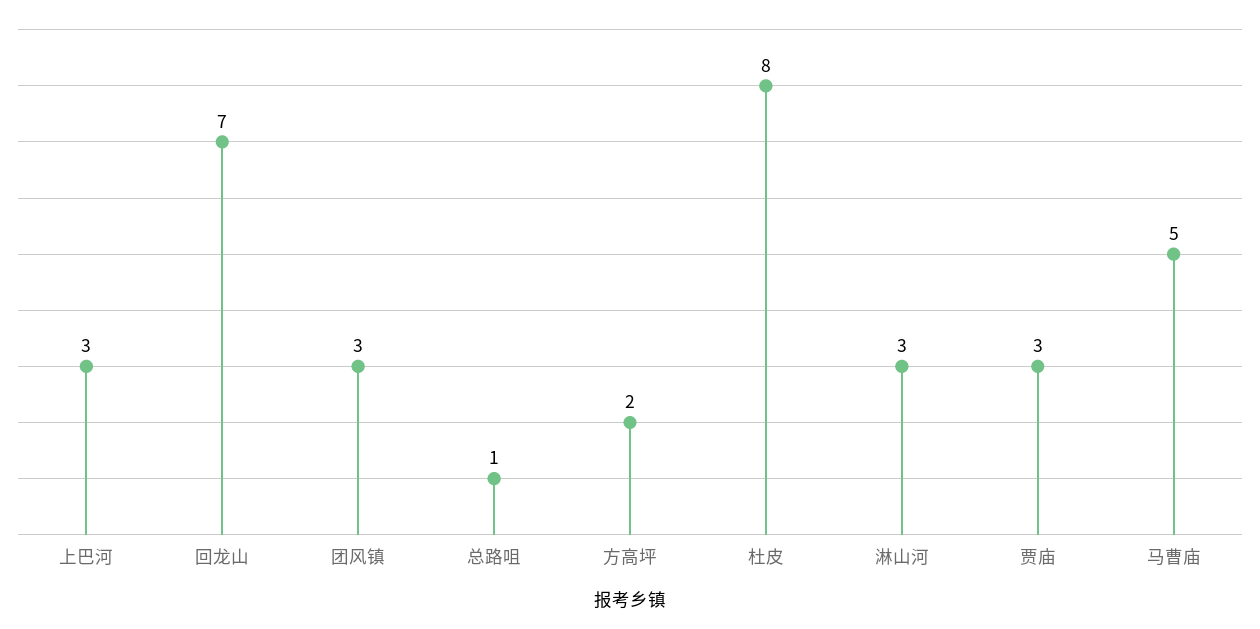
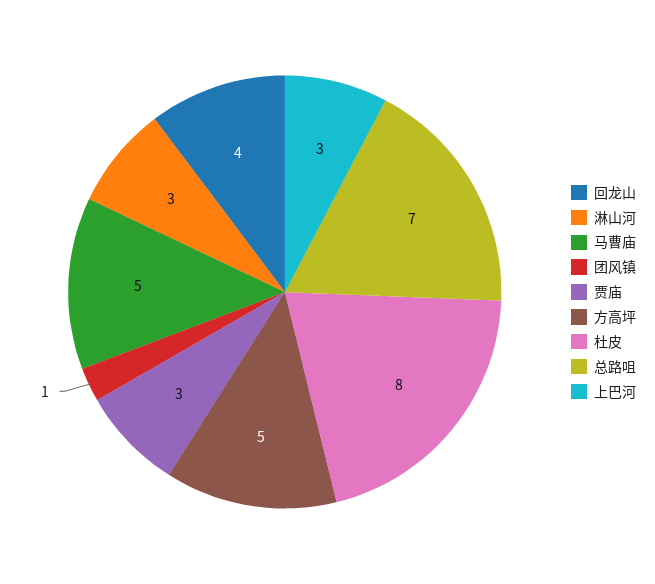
  {
    "上巴河": 3,
-   "回龙山": 7,
+   "回龙山": 4,
-   "团风镇": 3,
+   "团风镇": 1,
-   "总路咀": 1,
+   "总路咀": 7,
-   "方高坪": 2,
+   "方高坪": 5,
    "杜皮": 8,
    "淋山河": 3,
    "贾庙": 3,
    "马曹庙": 5
  }

